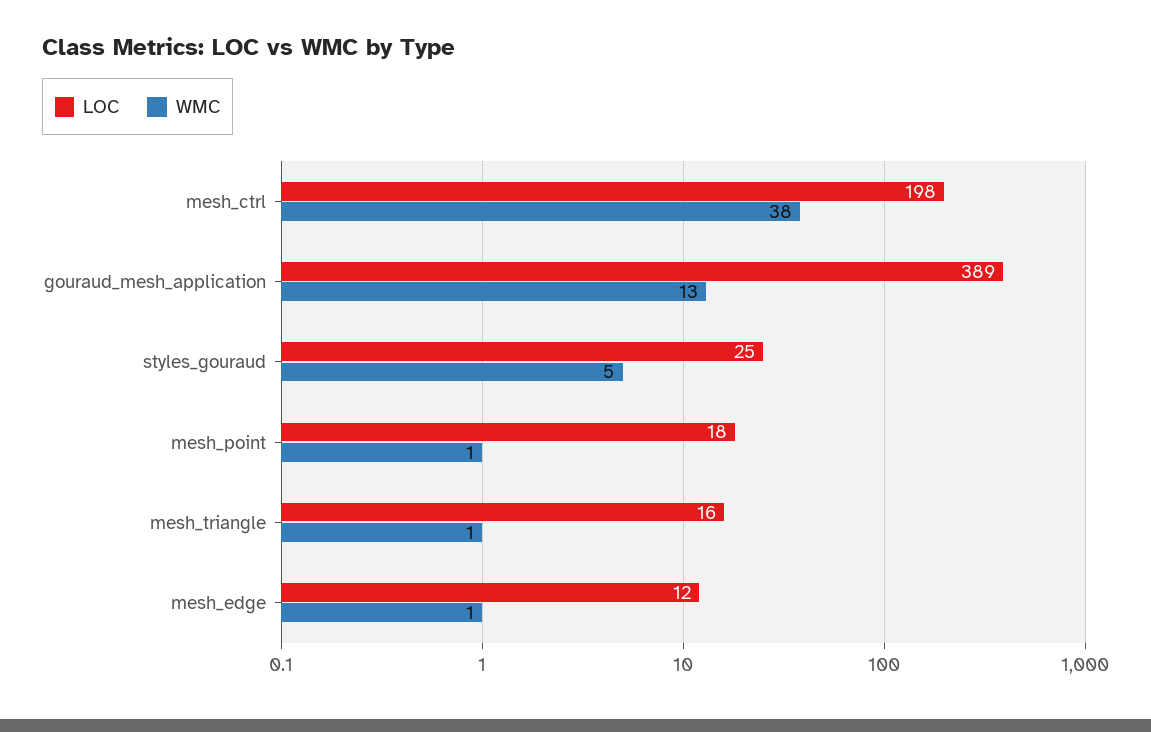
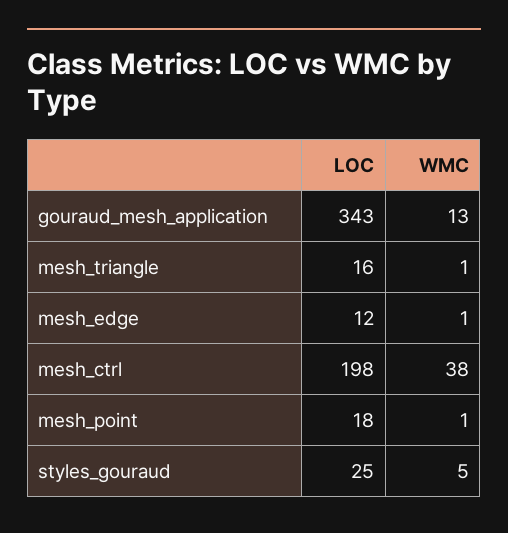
  {
    "LOC": {
      "mesh_ctrl": 198,
-     "gouraud_mesh_application": 389,
+     "gouraud_mesh_application": 343,
      "styles_gouraud": 25,
      "mesh_point": 18,
      "mesh_triangle": 16,
      "mesh_edge": 12
    },
    "WMC": {
      "mesh_ctrl": 38,
      "gouraud_mesh_application": 13,
      "styles_gouraud": 5,
      "mesh_point": 1,
      "mesh_triangle": 1,
      "mesh_edge": 1
    }
  }

